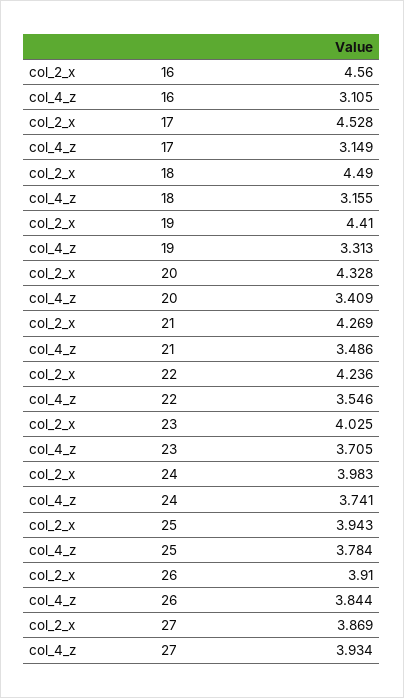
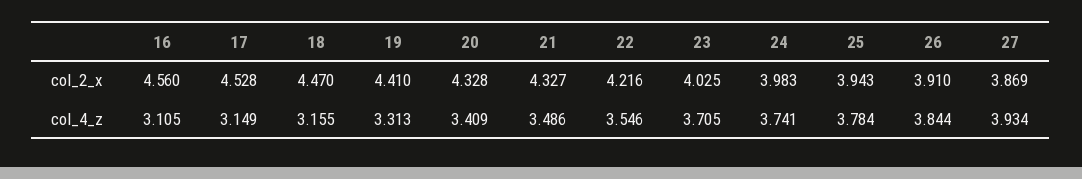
  {
    "col_2_x": {
      "16": 4.56,
      "17": 4.528,
-     "18": 4.49,
+     "18": 4.47,
      "19": 4.41,
      "20": 4.328,
-     "21": 4.269,
+     "21": 4.327,
-     "22": 4.236,
+     "22": 4.216,
      "23": 4.025,
      "24": 3.983,
      "25": 3.943,
      "26": 3.91,
      "27": 3.869
    },
    "col_4_z": {
      "16": 3.105,
      "17": 3.149,
      "18": 3.155,
      "19": 3.313,
      "20": 3.409,
      "21": 3.486,
      "22": 3.546,
      "23": 3.705,
      "24": 3.741,
      "25": 3.784,
      "26": 3.844,
      "27": 3.934
    }
  }

